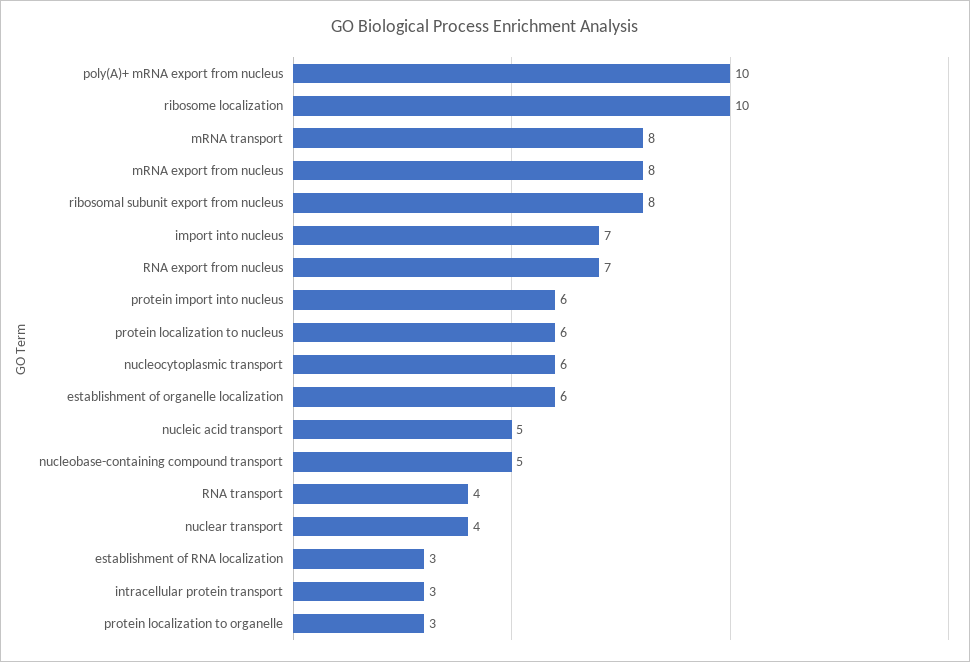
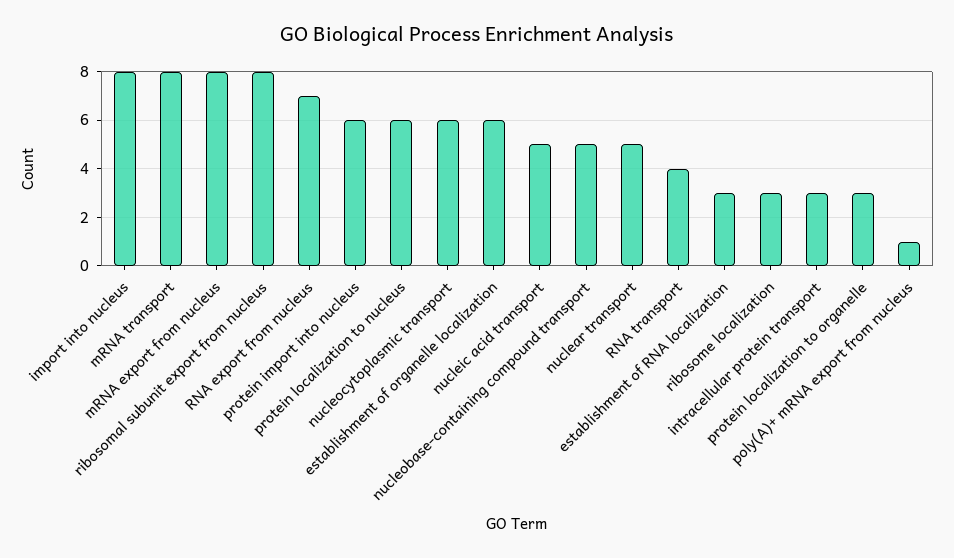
  {
-   "poly(A)+ mRNA export from nucleus": 10,
+   "poly(A)+ mRNA export from nucleus": 1,
-   "ribosome localization": 10,
+   "ribosome localization": 3,
    "mRNA transport": 8,
    "mRNA export from nucleus": 8,
    "ribosomal subunit export from nucleus": 8,
-   "import into nucleus": 7,
+   "import into nucleus": 8,
    "RNA export from nucleus": 7,
    "protein import into nucleus": 6,
    "protein localization to nucleus": 6,
    "nucleocytoplasmic transport": 6,
    "establishment of organelle localization": 6,
    "nucleic acid transport": 5,
    "nucleobase-containing compound transport": 5,
    "RNA transport": 4,
-   "nuclear transport": 4,
+   "nuclear transport": 5,
    "establishment of RNA localization": 3,
    "intracellular protein transport": 3,
    "protein localization to organelle": 3
  }

